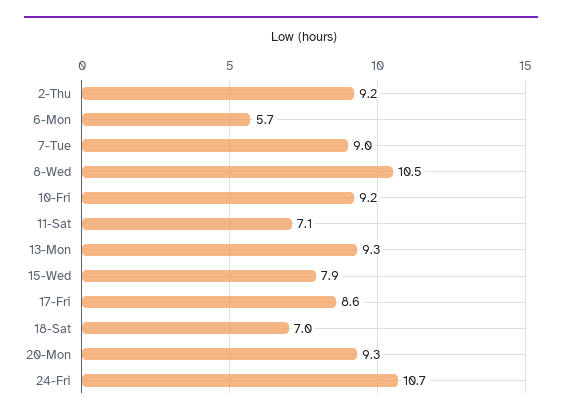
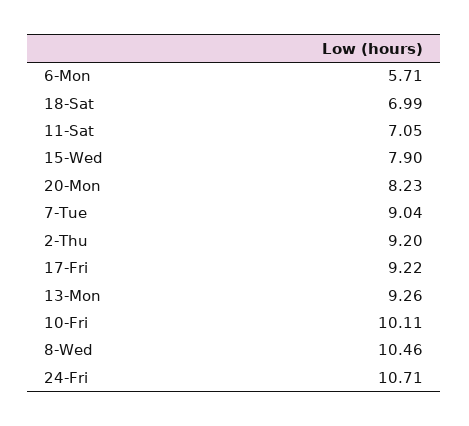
  {
    "2-Thu": 9.2,
    "6-Mon": 5.71,
    "7-Tue": 9.04,
    "8-Wed": 10.46,
-   "10-Fri": 9.2,
+   "10-Fri": 10.11,
    "11-Sat": 7.05,
    "13-Mon": 9.26,
    "15-Wed": 7.9,
-   "17-Fri": 8.6,
+   "17-Fri": 9.22,
    "18-Sat": 6.99,
-   "20-Mon": 9.3,
+   "20-Mon": 8.23,
    "24-Fri": 10.71
  }

